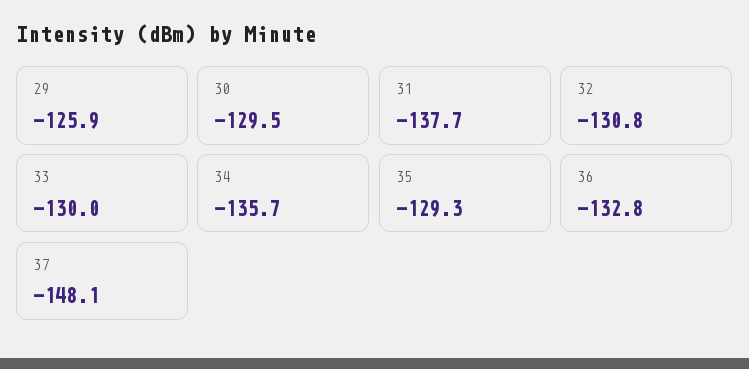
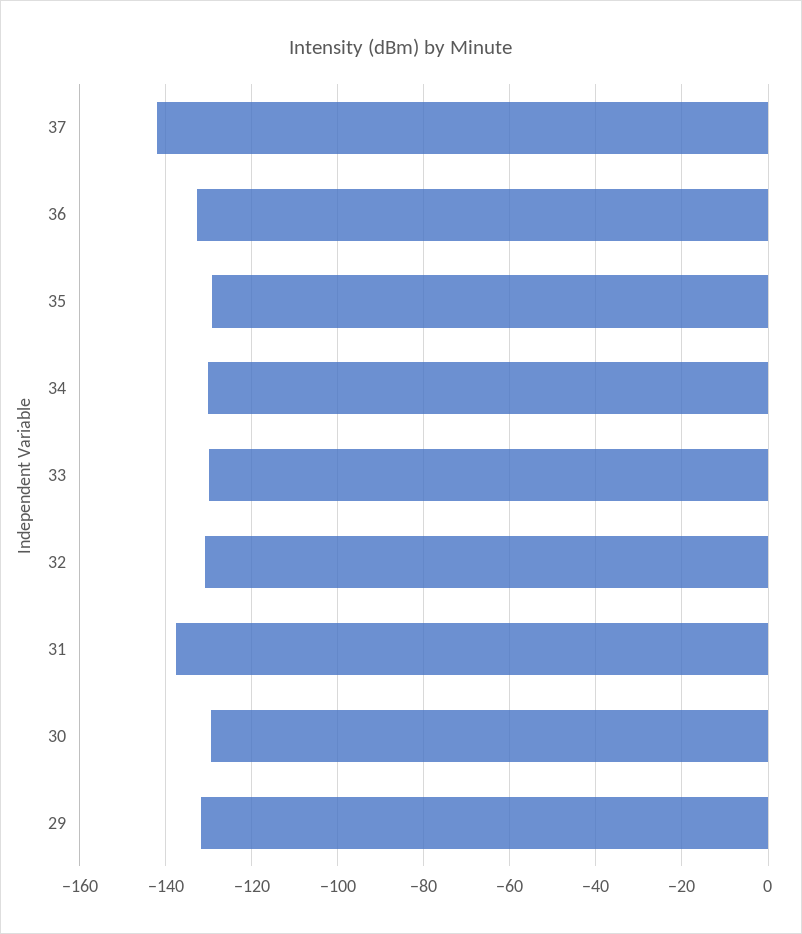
  {
-   "29": -125.9,
+   "29": -132,
    "30": -129.5,
    "31": -137.7,
    "32": -130.8,
    "33": -130,
-   "34": -135.7,
+   "34": -130,
    "35": -129.3,
    "36": -132.8,
-   "37": -148.1
+   "37": -142
  }

